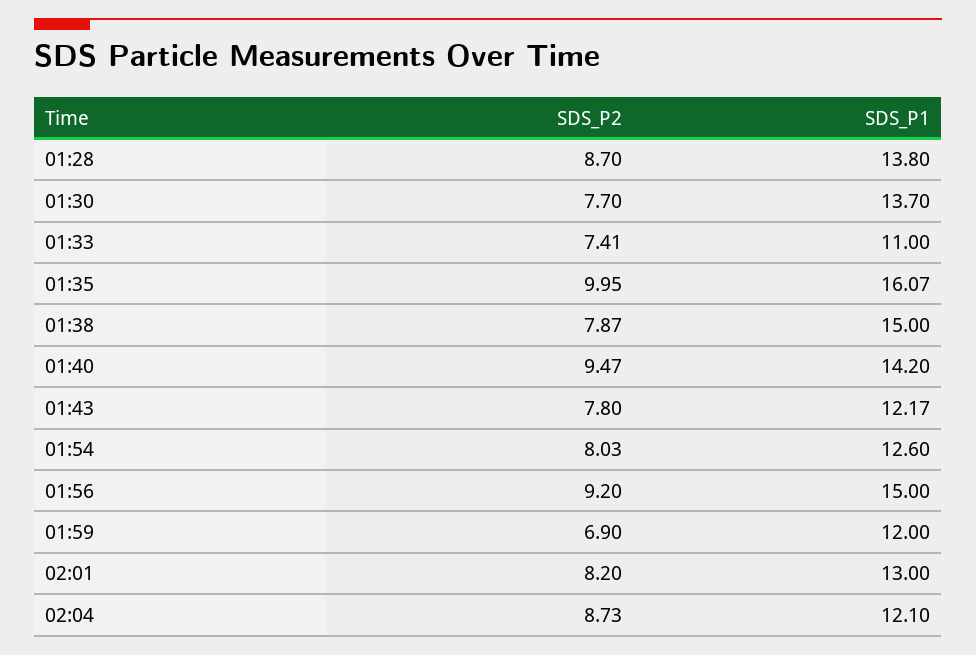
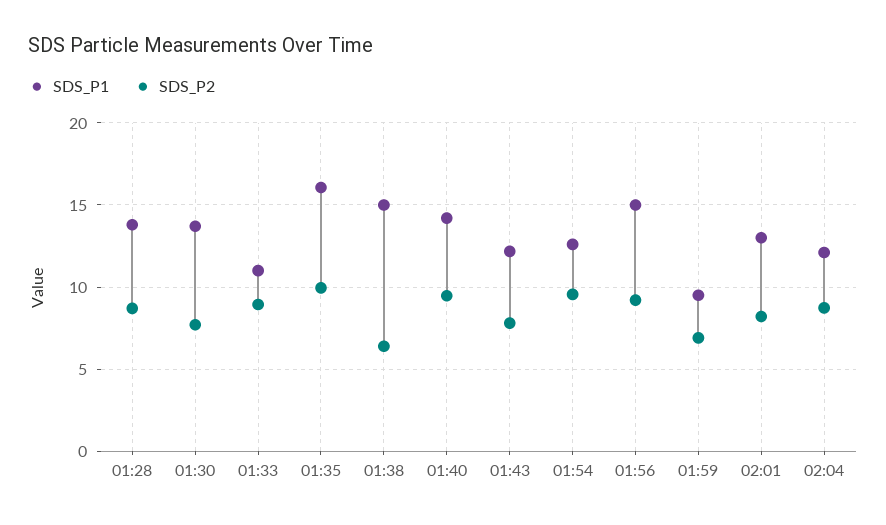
  {
    "SDS_P2": {
      "01:28": 8.7,
      "01:30": 7.7,
-     "01:33": 7.41,
+     "01:33": 9,
      "01:35": 9.95,
-     "01:38": 7.87,
+     "01:38": 6.5,
      "01:40": 9.47,
      "01:43": 7.8,
-     "01:54": 8.03,
+     "01:54": 9.5,
      "01:56": 9.2,
      "01:59": 6.9,
      "02:01": 8.2,
      "02:04": 8.73
    },
    "SDS_P1": {
      "01:28": 13.8,
      "01:30": 13.7,
      "01:33": 11,
      "01:35": 16.07,
      "01:38": 15,
      "01:40": 14.2,
      "01:43": 12.17,
      "01:54": 12.6,
      "01:56": 15,
-     "01:59": 12,
+     "01:59": 9.5,
      "02:01": 13,
      "02:04": 12.1
    }
  }

